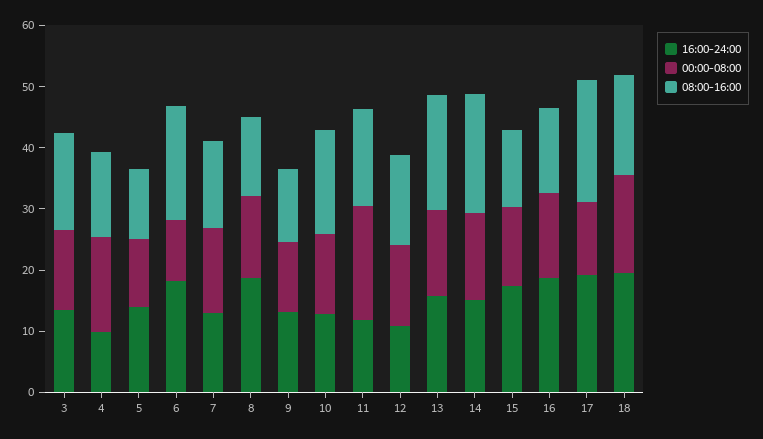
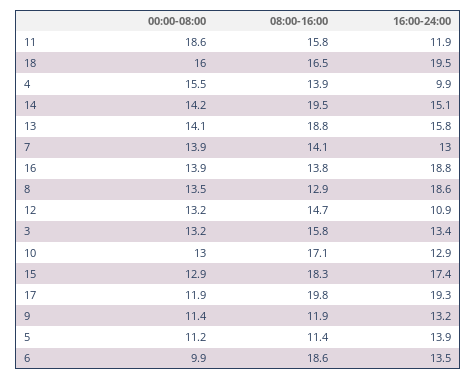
  {
    "16:00-24:00": {
      "3": 13.4,
      "4": 9.9,
      "5": 13.9,
-     "6": 18,
+     "6": 13.5,
      "7": 13,
      "8": 18.6,
      "9": 13.2,
      "10": 12.9,
      "11": 11.9,
      "12": 10.9,
      "13": 15.8,
      "14": 15.1,
      "15": 17.4,
      "16": 18.8,
      "17": 19.3,
      "18": 19.5
    },
    "00:00-08:00": {
      "3": 13.2,
      "4": 15.5,
      "5": 11.2,
      "6": 9.9,
      "7": 13.9,
      "8": 13.5,
      "9": 11.4,
      "10": 13,
      "11": 18.6,
      "12": 13.2,
      "13": 14.1,
      "14": 14.2,
      "15": 12.9,
      "16": 13.9,
      "17": 11.9,
      "18": 16
    },
    "08:00-16:00": {
      "3": 15.8,
      "4": 13.9,
      "5": 11.4,
      "6": 18.6,
      "7": 14.1,
      "8": 12.9,
      "9": 11.9,
      "10": 17.1,
      "11": 15.8,
      "12": 14.7,
      "13": 18.8,
      "14": 19.5,
-     "15": 12,
+     "15": 18.3,
      "16": 13.8,
      "17": 19.8,
      "18": 16.5
    }
  }

